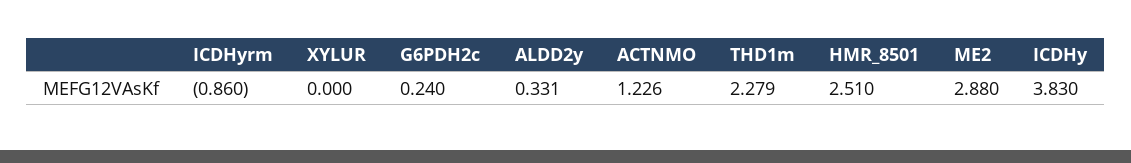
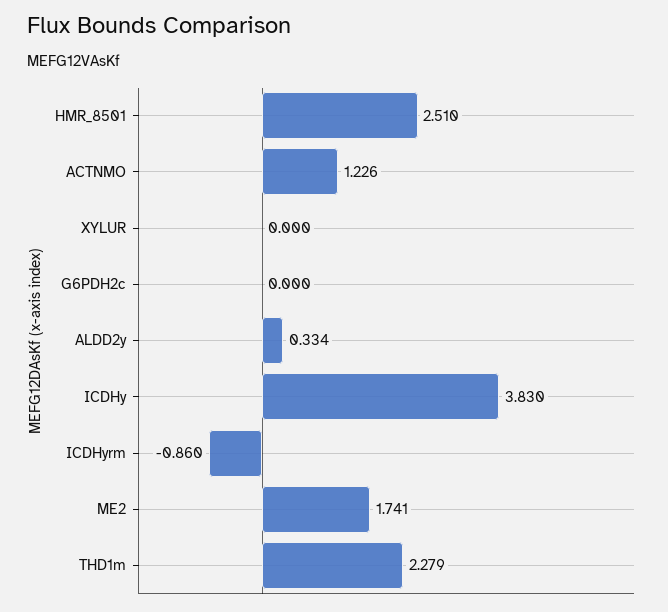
  {
    "ICDHyrm": -0.86,
    "XYLUR": 0,
-   "G6PDH2c": 0.24,
+   "G6PDH2c": 0,
-   "ALDD2y": 0.331,
+   "ALDD2y": 0.334,
    "ACTNMO": 1.226,
    "THD1m": 2.279,
    "HMR_8501": 2.51,
-   "ME2": 2.88,
+   "ME2": 1.741,
    "ICDHy": 3.83
  }

